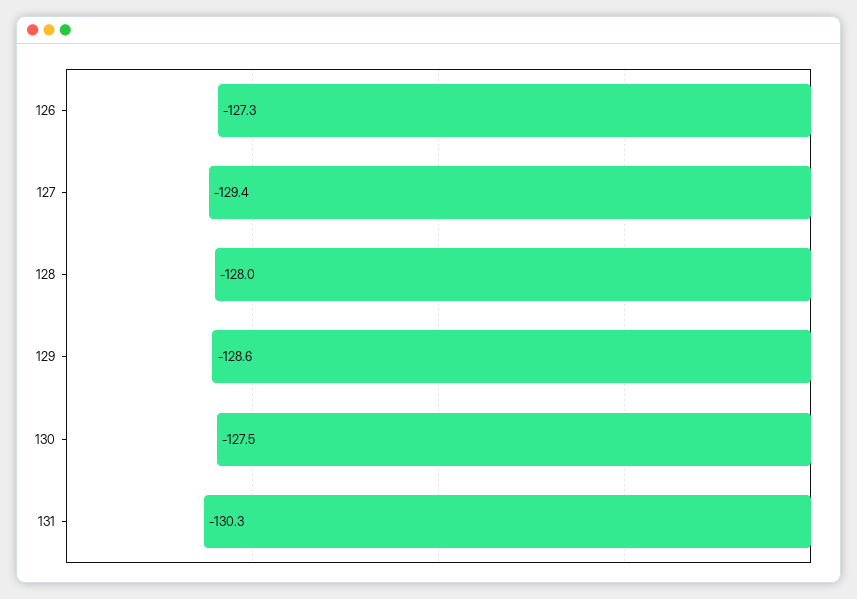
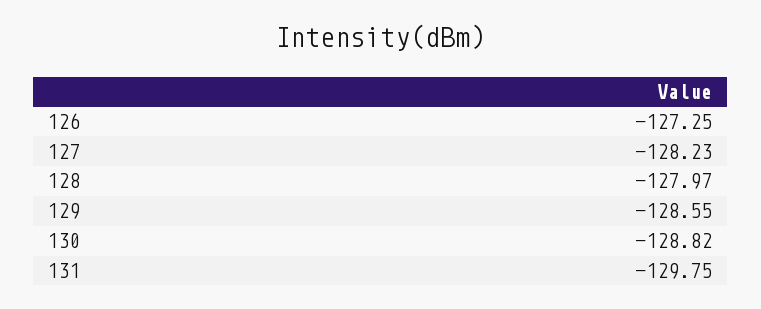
  {
    "126": -127.25,
-   "127": -129.4,
+   "127": -128.23,
    "128": -127.97,
    "129": -128.55,
-   "130": -127.5,
+   "130": -128.82,
-   "131": -130.3
+   "131": -129.75
  }

